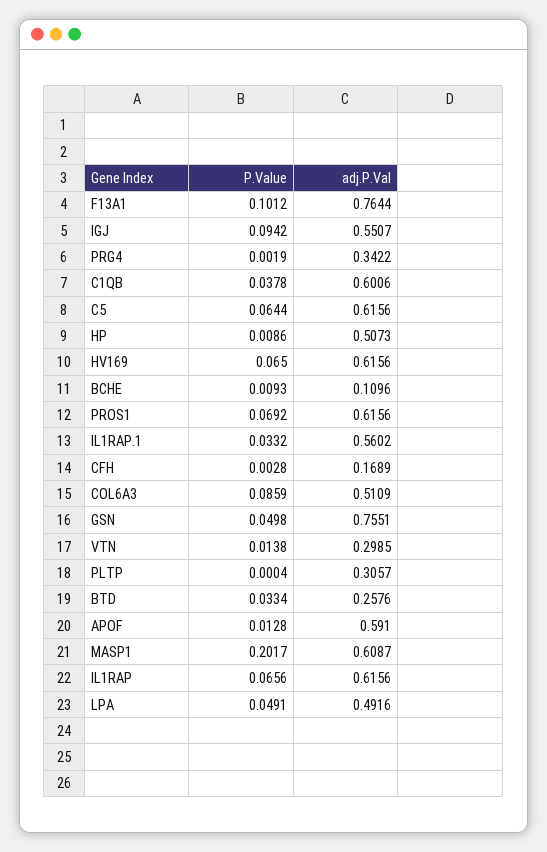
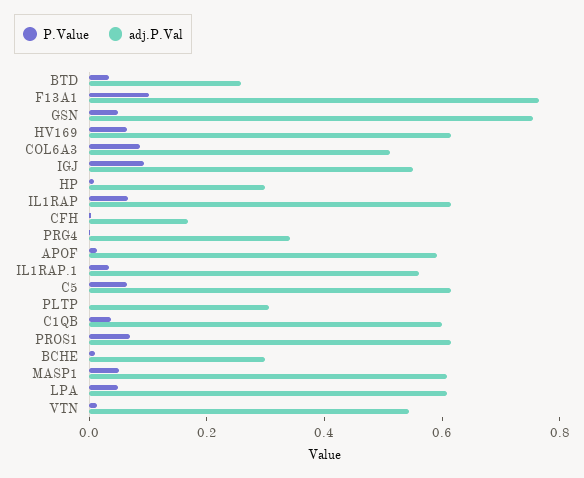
  {
    "P.Value": {
      "F13A1": 0.1012,
      "IGJ": 0.0942,
      "PRG4": 0.0019,
      "C1QB": 0.0378,
      "C5": 0.0644,
      "HP": 0.0086,
      "HV169": 0.065,
      "BCHE": 0.0093,
      "PROS1": 0.0692,
      "IL1RAP.1": 0.0332,
      "CFH": 0.0028,
      "COL6A3": 0.0859,
      "GSN": 0.0498,
      "VTN": 0.0138,
      "PLTP": 0.0004,
      "BTD": 0.0334,
      "APOF": 0.0128,
-     "MASP1": 0.2017,
+     "MASP1": 0.05,
      "IL1RAP": 0.0656,
      "LPA": 0.0491
    },
    "adj.P.Val": {
      "F13A1": 0.7644,
      "IGJ": 0.5507,
      "PRG4": 0.3422,
      "C1QB": 0.6006,
      "C5": 0.6156,
-     "HP": 0.5073,
+     "HP": 0.3,
      "HV169": 0.6156,
-     "BCHE": 0.1096,
+     "BCHE": 0.3,
      "PROS1": 0.6156,
      "IL1RAP.1": 0.5602,
      "CFH": 0.1689,
      "COL6A3": 0.5109,
      "GSN": 0.7551,
-     "VTN": 0.2985,
+     "VTN": 0.55,
      "PLTP": 0.3057,
      "BTD": 0.2576,
      "APOF": 0.591,
      "MASP1": 0.6087,
      "IL1RAP": 0.6156,
-     "LPA": 0.4916
+     "LPA": 0.6
    }
  }

